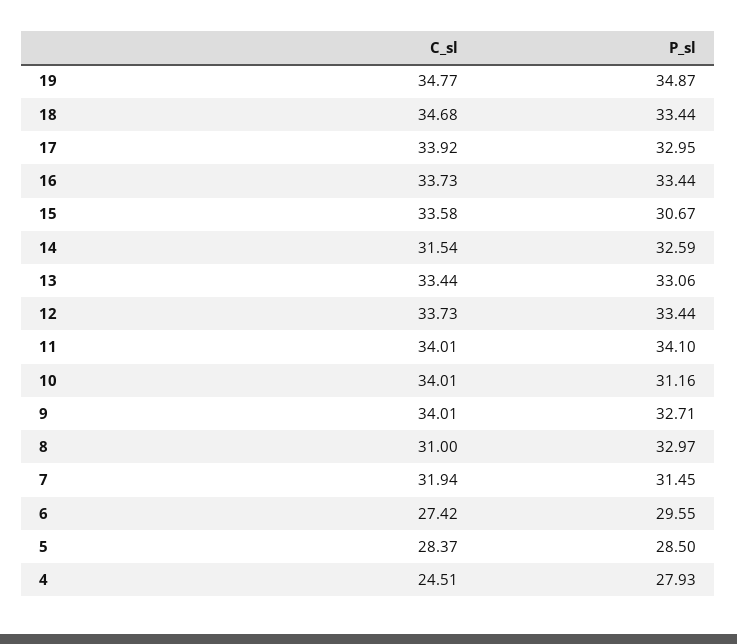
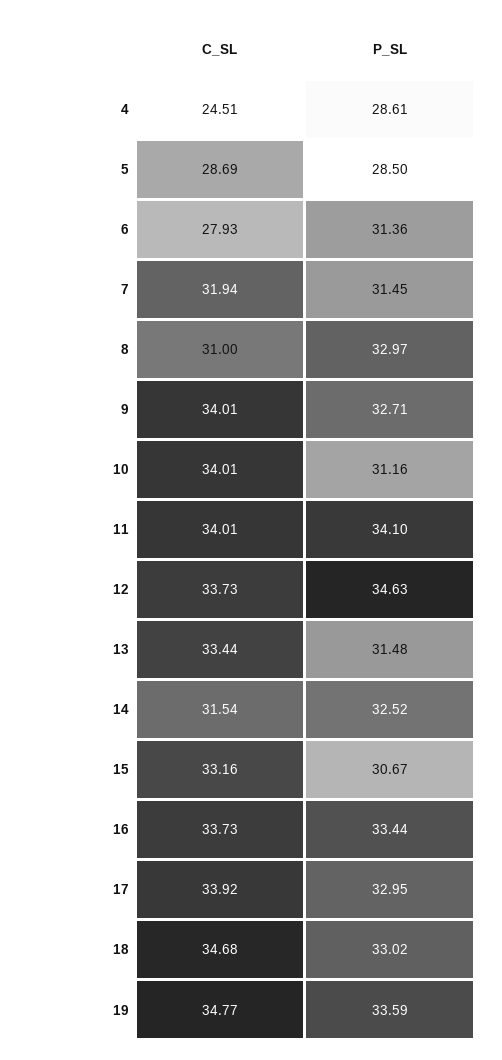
  {
    "C_sl": {
      "19": 34.77,
      "18": 34.68,
      "17": 33.92,
      "16": 33.73,
-     "15": 33.58,
+     "15": 33.16,
      "14": 31.54,
      "13": 33.44,
      "12": 33.73,
      "11": 34.01,
      "10": 34.01,
      "9": 34.01,
      "8": 31,
      "7": 31.94,
-     "6": 27.42,
+     "6": 27.93,
-     "5": 28.37,
+     "5": 28.69,
      "4": 24.51
    },
    "P_sl": {
-     "19": 34.87,
+     "19": 33.59,
-     "18": 33.44,
+     "18": 33.02,
      "17": 32.95,
      "16": 33.44,
      "15": 30.67,
-     "14": 32.59,
+     "14": 32.52,
-     "13": 33.06,
+     "13": 31.48,
-     "12": 33.44,
+     "12": 34.63,
      "11": 34.1,
      "10": 31.16,
      "9": 32.71,
      "8": 32.97,
      "7": 31.45,
-     "6": 29.55,
+     "6": 31.36,
      "5": 28.5,
-     "4": 27.93
+     "4": 28.61
    }
  }

